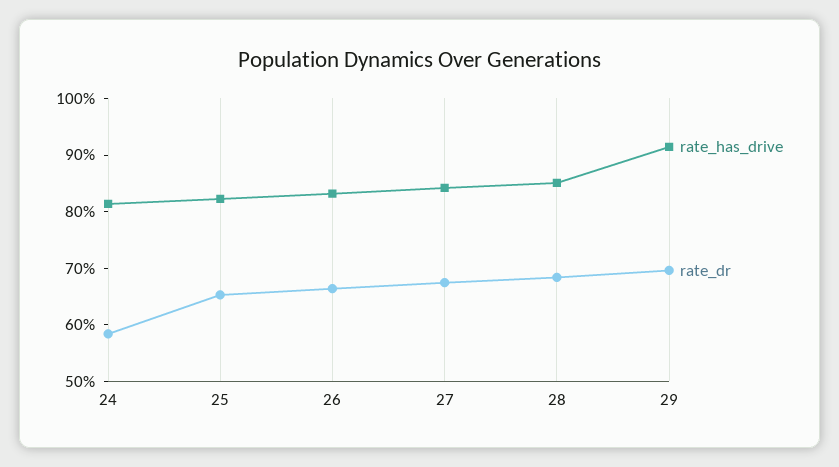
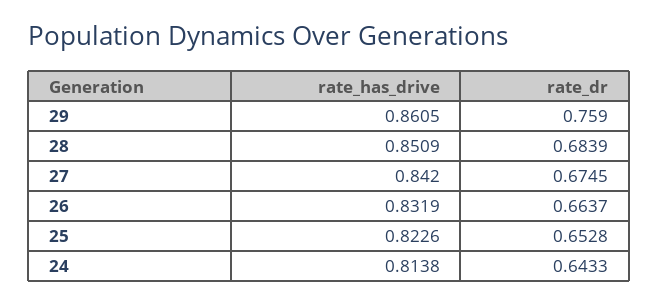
  {
    "rate_has_drive": {
      "24": 0.8138,
      "25": 0.8226,
      "26": 0.8319,
      "27": 0.842,
      "28": 0.8509,
-     "29": 0.92
+     "29": 0.8605
    },
    "rate_dr": {
-     "24": 0.58,
+     "24": 0.6433,
      "25": 0.6528,
      "26": 0.6637,
      "27": 0.6745,
      "28": 0.6839,
-     "29": 0.7
+     "29": 0.759
    }
  }

